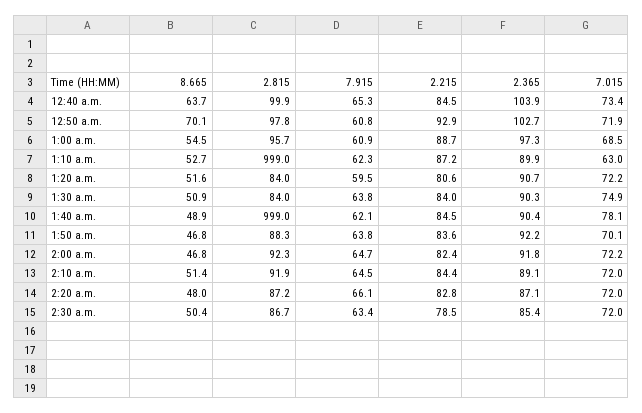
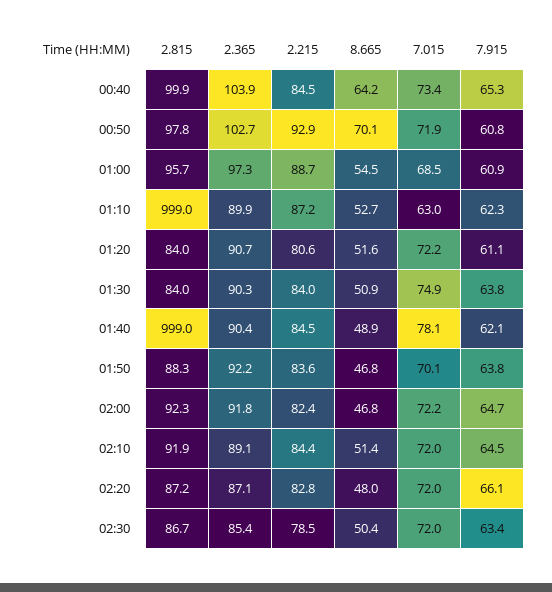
  {
    "8.665": {
-     "12:40 a.m.": 63.7,
+     "12:40 a.m.": 64.2,
      "12:50 a.m.": 70.1,
      "1:00 a.m.": 54.5,
      "1:10 a.m.": 52.7,
      "1:20 a.m.": 51.6,
      "1:30 a.m.": 50.9,
      "1:40 a.m.": 48.9,
      "1:50 a.m.": 46.8,
      "2:00 a.m.": 46.8,
      "2:10 a.m.": 51.4,
      "2:20 a.m.": 48,
      "2:30 a.m.": 50.4
    },
    "2.815": {
      "12:40 a.m.": 99.9,
      "12:50 a.m.": 97.8,
      "1:00 a.m.": 95.7,
      "1:10 a.m.": 999,
      "1:20 a.m.": 84,
      "1:30 a.m.": 84,
      "1:40 a.m.": 999,
      "1:50 a.m.": 88.3,
      "2:00 a.m.": 92.3,
      "2:10 a.m.": 91.9,
      "2:20 a.m.": 87.2,
      "2:30 a.m.": 86.7
    },
    "7.915": {
      "12:40 a.m.": 65.3,
      "12:50 a.m.": 60.8,
      "1:00 a.m.": 60.9,
      "1:10 a.m.": 62.3,
-     "1:20 a.m.": 59.5,
+     "1:20 a.m.": 61.1,
      "1:30 a.m.": 63.8,
      "1:40 a.m.": 62.1,
      "1:50 a.m.": 63.8,
      "2:00 a.m.": 64.7,
      "2:10 a.m.": 64.5,
      "2:20 a.m.": 66.1,
      "2:30 a.m.": 63.4
    },
    "2.215": {
      "12:40 a.m.": 84.5,
      "12:50 a.m.": 92.9,
      "1:00 a.m.": 88.7,
      "1:10 a.m.": 87.2,
      "1:20 a.m.": 80.6,
      "1:30 a.m.": 84,
      "1:40 a.m.": 84.5,
      "1:50 a.m.": 83.6,
      "2:00 a.m.": 82.4,
      "2:10 a.m.": 84.4,
      "2:20 a.m.": 82.8,
      "2:30 a.m.": 78.5
    },
    "2.365": {
      "12:40 a.m.": 103.9,
      "12:50 a.m.": 102.7,
      "1:00 a.m.": 97.3,
      "1:10 a.m.": 89.9,
      "1:20 a.m.": 90.7,
      "1:30 a.m.": 90.3,
      "1:40 a.m.": 90.4,
      "1:50 a.m.": 92.2,
      "2:00 a.m.": 91.8,
      "2:10 a.m.": 89.1,
      "2:20 a.m.": 87.1,
      "2:30 a.m.": 85.4
    },
    "7.015": {
      "12:40 a.m.": 73.4,
      "12:50 a.m.": 71.9,
      "1:00 a.m.": 68.5,
      "1:10 a.m.": 63,
      "1:20 a.m.": 72.2,
      "1:30 a.m.": 74.9,
      "1:40 a.m.": 78.1,
      "1:50 a.m.": 70.1,
      "2:00 a.m.": 72.2,
      "2:10 a.m.": 72,
      "2:20 a.m.": 72,
      "2:30 a.m.": 72
    }
  }

